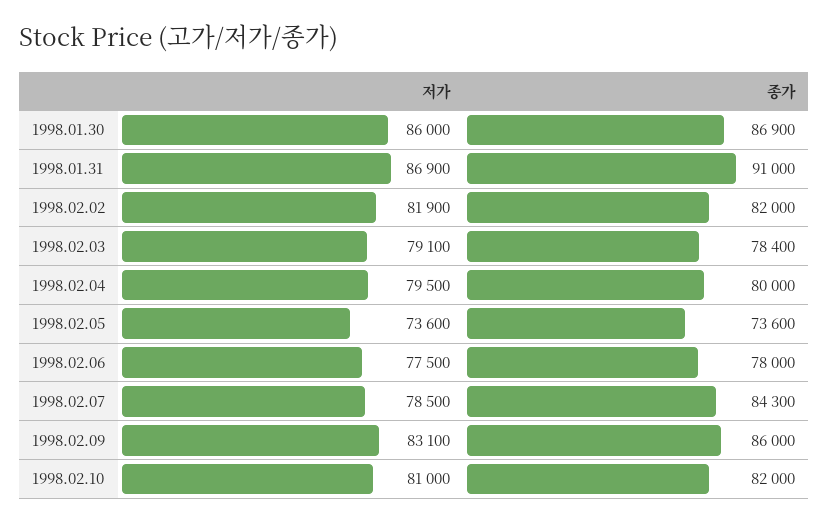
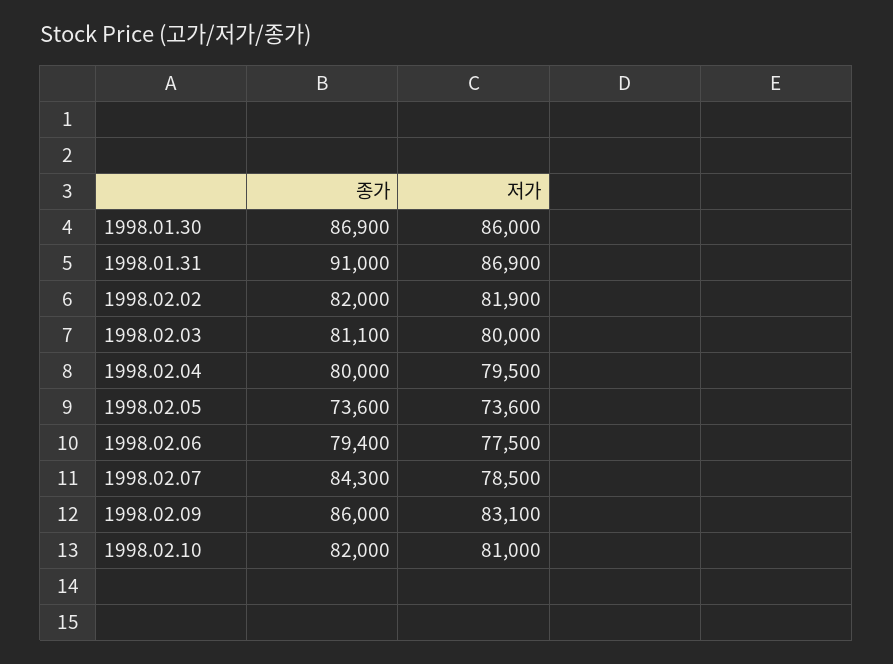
  {
    "저가": {
      "1998.01.30": 86000,
      "1998.01.31": 86900,
      "1998.02.02": 81900,
-     "1998.02.03": 79100,
+     "1998.02.03": 80000,
      "1998.02.04": 79500,
      "1998.02.05": 73600,
      "1998.02.06": 77500,
      "1998.02.07": 78500,
      "1998.02.09": 83100,
      "1998.02.10": 81000
    },
    "종가": {
      "1998.01.30": 86900,
      "1998.01.31": 91000,
      "1998.02.02": 82000,
-     "1998.02.03": 78400,
+     "1998.02.03": 81100,
      "1998.02.04": 80000,
      "1998.02.05": 73600,
-     "1998.02.06": 78000,
+     "1998.02.06": 79400,
      "1998.02.07": 84300,
      "1998.02.09": 86000,
      "1998.02.10": 82000
    }
  }

